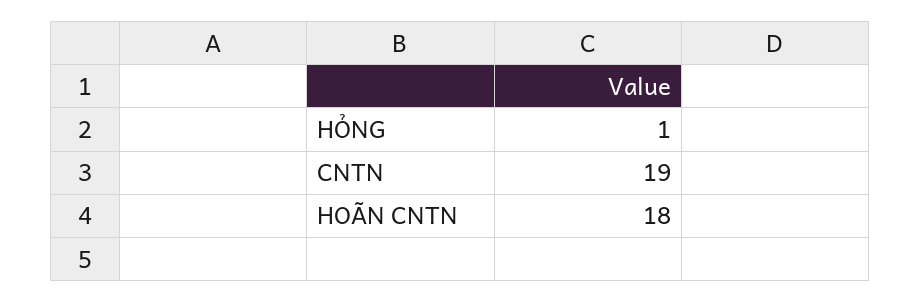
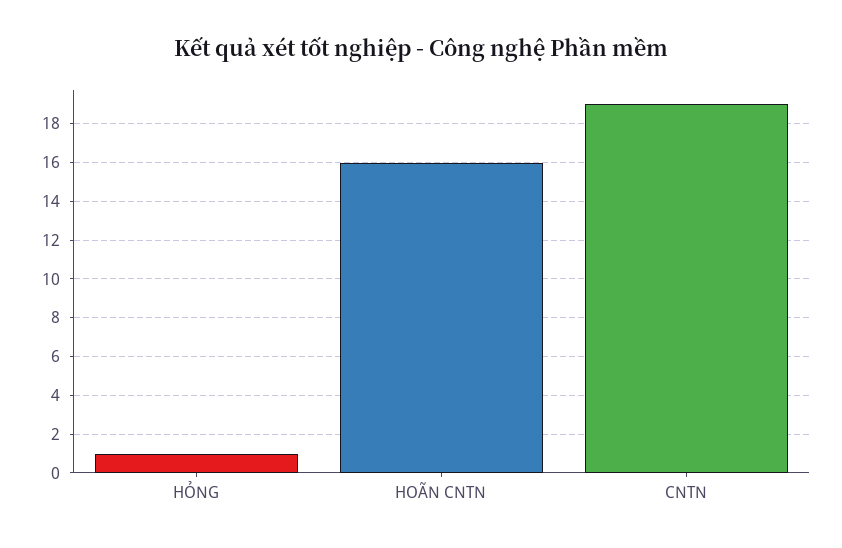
  {
    "HỎNG": 1,
    "CNTN": 19,
-   "HOÃN CNTN": 18
+   "HOÃN CNTN": 16
  }

